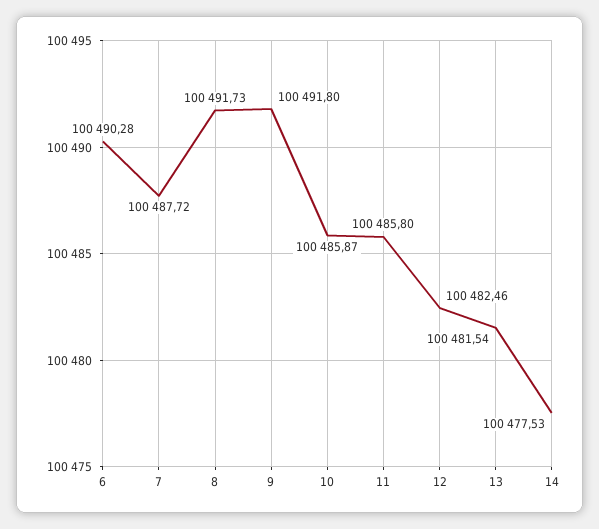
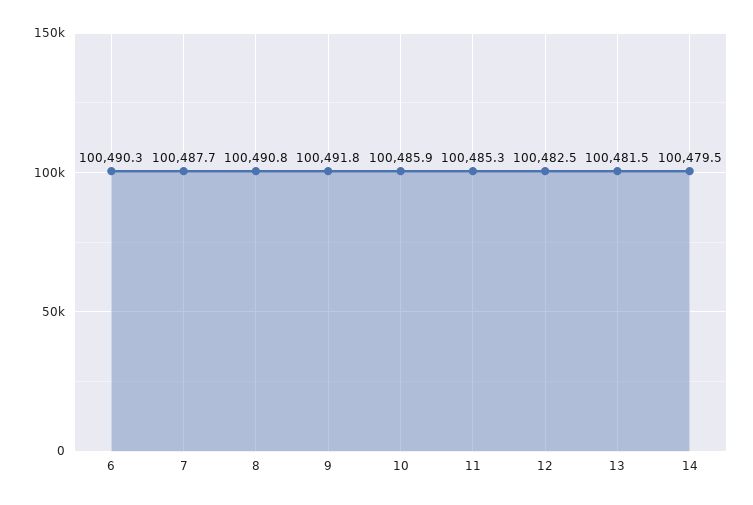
  {
    "6": 100490.28,
    "7": 100487.72,
-   "8": 100491.73,
+   "8": 100490.8,
    "9": 100491.8,
    "10": 100485.87,
-   "11": 100485.8,
+   "11": 100485.3,
    "12": 100482.46,
    "13": 100481.54,
-   "14": 100477.53
+   "14": 100479.5
  }

